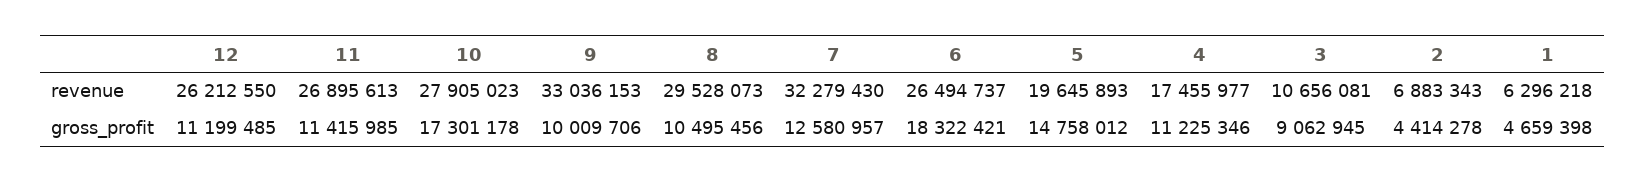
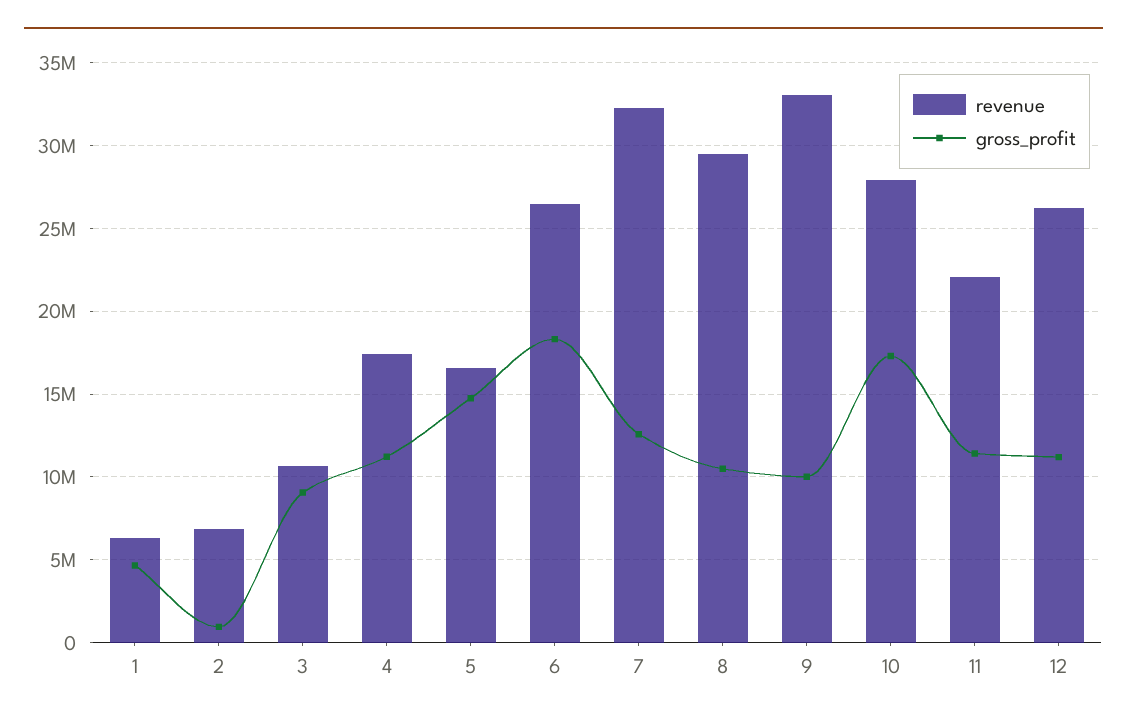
  {
    "revenue": {
      "12": 26212550,
-     "11": 26895613,
+     "11": 22000000,
      "10": 27905023,
      "9": 33036153,
      "8": 29528073,
      "7": 32279430,
      "6": 26494737,
-     "5": 19645893,
+     "5": 16500000,
      "4": 17455977,
      "3": 10656081,
      "2": 6883343,
      "1": 6296218
    },
    "gross_profit": {
      "12": 11199485,
      "11": 11415985,
      "10": 17301178,
      "9": 10009706,
      "8": 10495456,
      "7": 12580957,
      "6": 18322421,
      "5": 14758012,
      "4": 11225346,
      "3": 9062945,
-     "2": 4414278,
+     "2": 1000000,
      "1": 4659398
    }
  }

